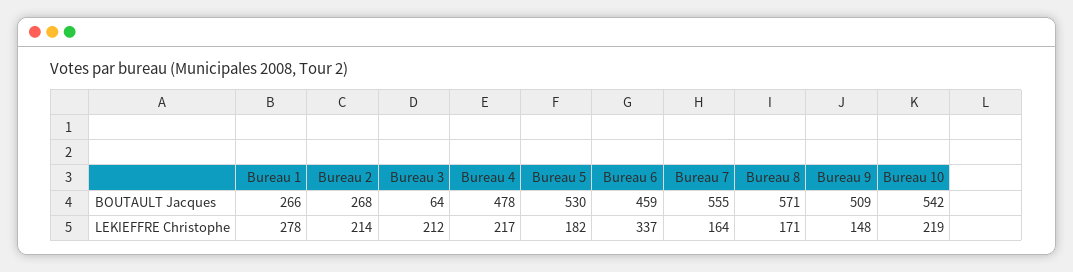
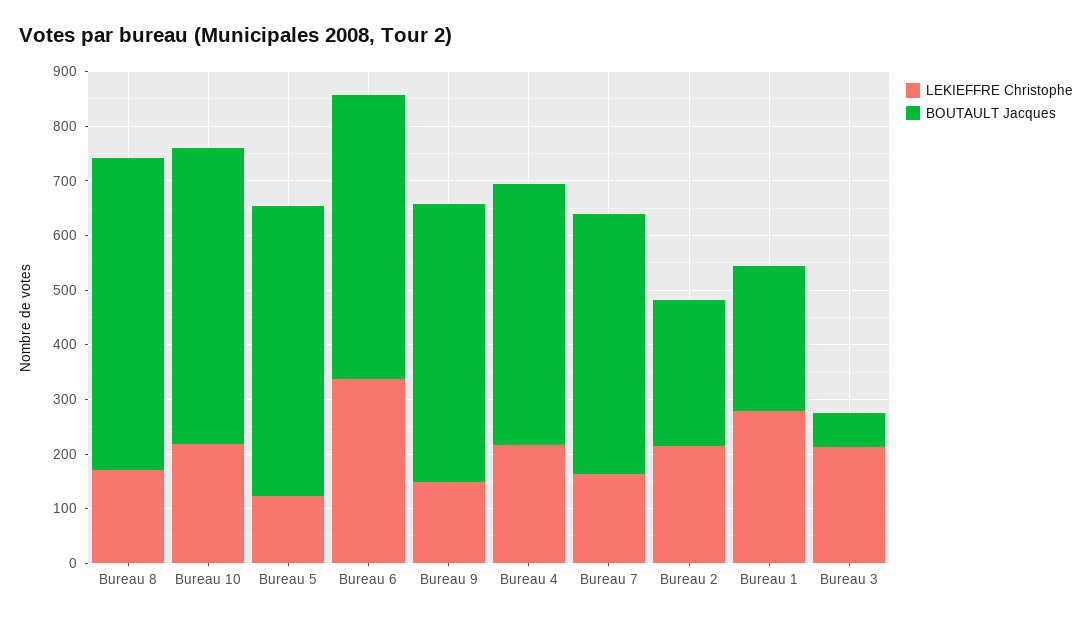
  {
    "BOUTAULT Jacques": {
      "Bureau 1": 266,
      "Bureau 2": 268,
      "Bureau 3": 64,
      "Bureau 4": 478,
      "Bureau 5": 530,
-     "Bureau 6": 459,
+     "Bureau 6": 520,
-     "Bureau 7": 555,
+     "Bureau 7": 480,
      "Bureau 8": 571,
      "Bureau 9": 509,
      "Bureau 10": 542
    },
    "LEKIEFFRE Christophe": {
      "Bureau 1": 278,
      "Bureau 2": 214,
      "Bureau 3": 212,
      "Bureau 4": 217,
-     "Bureau 5": 182,
+     "Bureau 5": 120,
      "Bureau 6": 337,
      "Bureau 7": 164,
      "Bureau 8": 171,
      "Bureau 9": 148,
      "Bureau 10": 219
    }
  }

